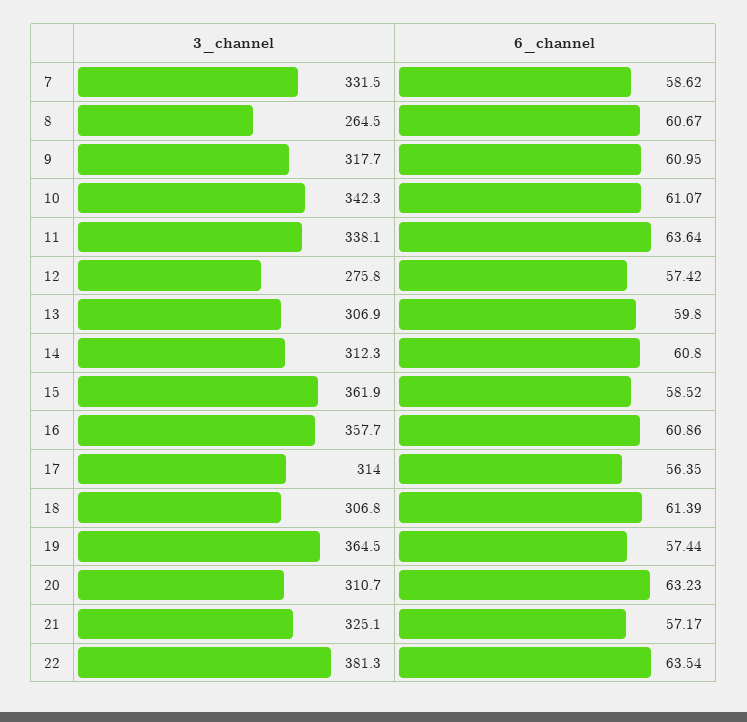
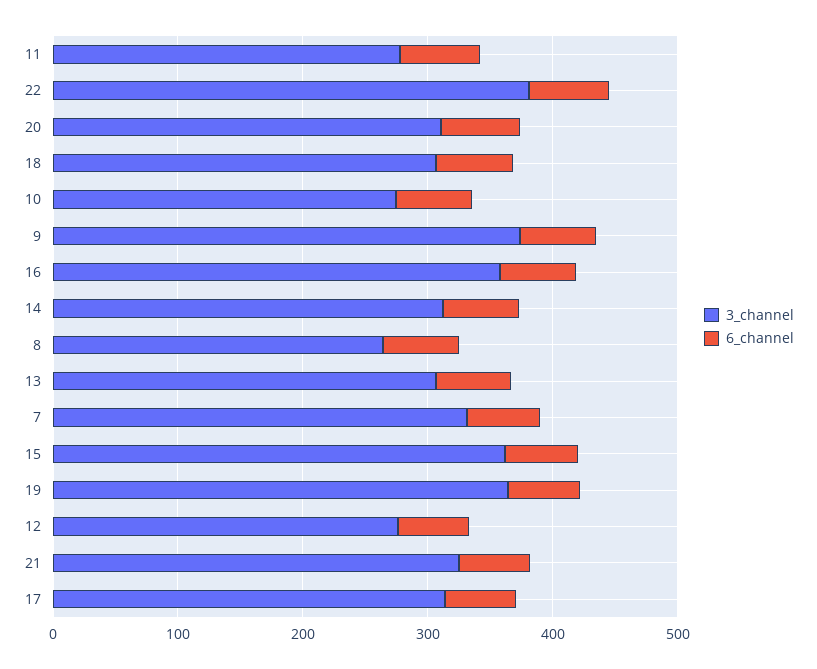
  {
    "3_channel": {
      "7": 331.5,
      "8": 264.5,
-     "9": 317.7,
+     "9": 380,
-     "10": 342.3,
+     "10": 280,
-     "11": 338.1,
+     "11": 280,
      "12": 275.8,
      "13": 306.9,
      "14": 312.3,
      "15": 361.9,
      "16": 357.7,
      "17": 314,
      "18": 306.8,
      "19": 364.5,
      "20": 310.7,
      "21": 325.1,
      "22": 381.3
    },
    "6_channel": {
      "7": 58.62,
      "8": 60.67,
      "9": 60.95,
      "10": 61.07,
      "11": 63.64,
      "12": 57.42,
      "13": 59.8,
      "14": 60.8,
      "15": 58.52,
      "16": 60.86,
      "17": 56.35,
      "18": 61.39,
      "19": 57.44,
      "20": 63.23,
      "21": 57.17,
      "22": 63.54
    }
  }

